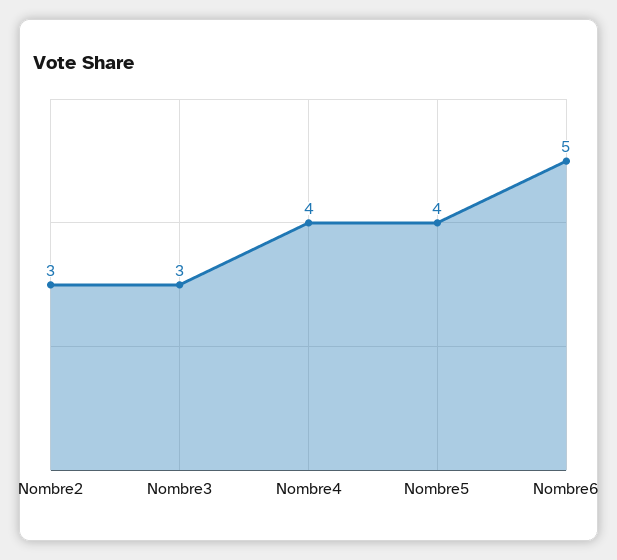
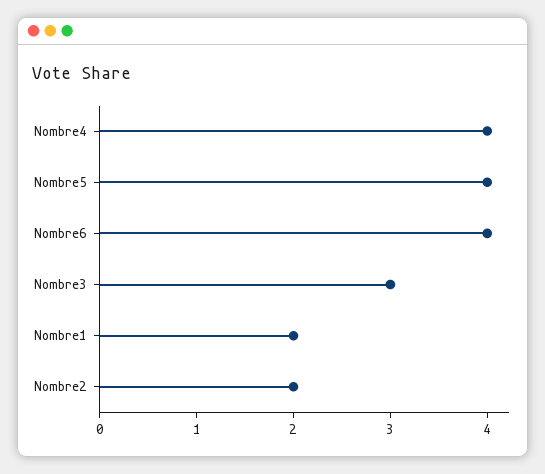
  {
-   "Nombre2": 3,
+   "Nombre2": 2,
    "Nombre3": 3,
    "Nombre4": 4,
    "Nombre5": 4,
-   "Nombre6": 5
+   "Nombre6": 4,
+   "Nombre1": 2
  }

